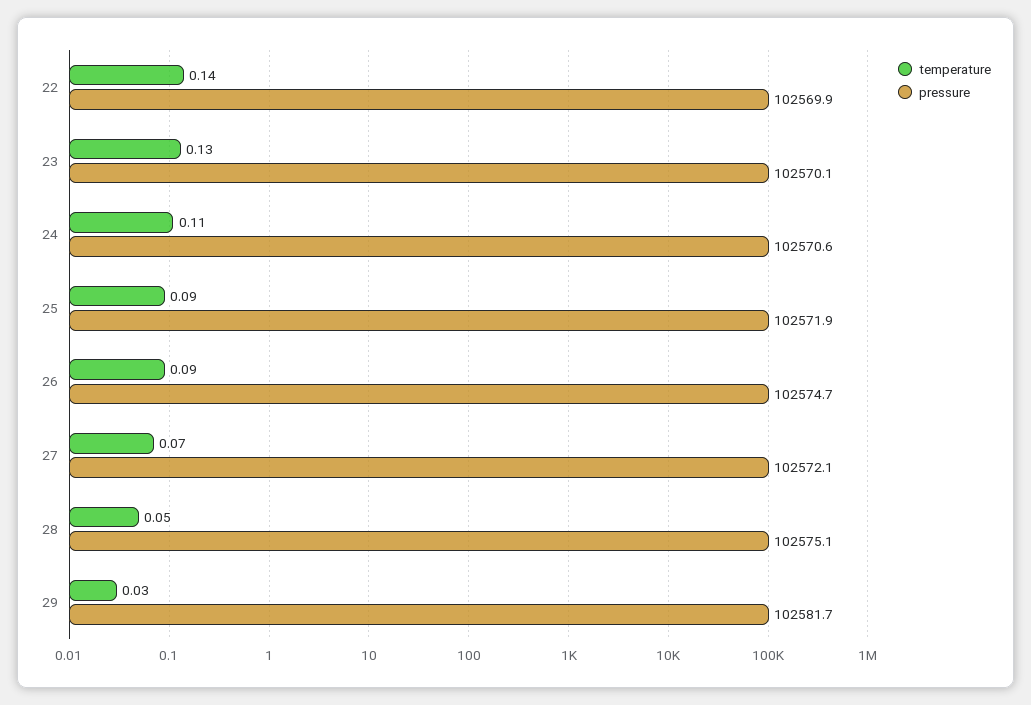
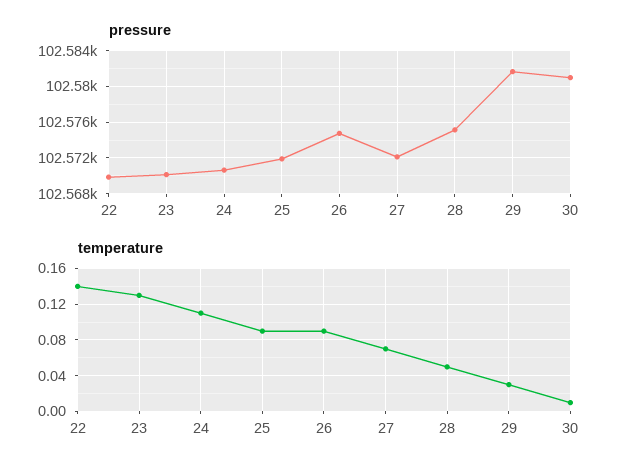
  {
    "temperature": {
      "22": 0.14,
      "23": 0.13,
      "24": 0.11,
      "25": 0.09,
      "26": 0.09,
      "27": 0.07,
      "28": 0.05,
-     "29": 0.03
+     "29": 0.03,
+     "30": 0.01
    },
    "pressure": {
      "22": 102569.9,
      "23": 102570.1,
      "24": 102570.6,
      "25": 102571.9,
      "26": 102574.7,
      "27": 102572.1,
      "28": 102575.1,
-     "29": 102581.7
+     "29": 102581.7,
+     "30": 102581
    }
  }

